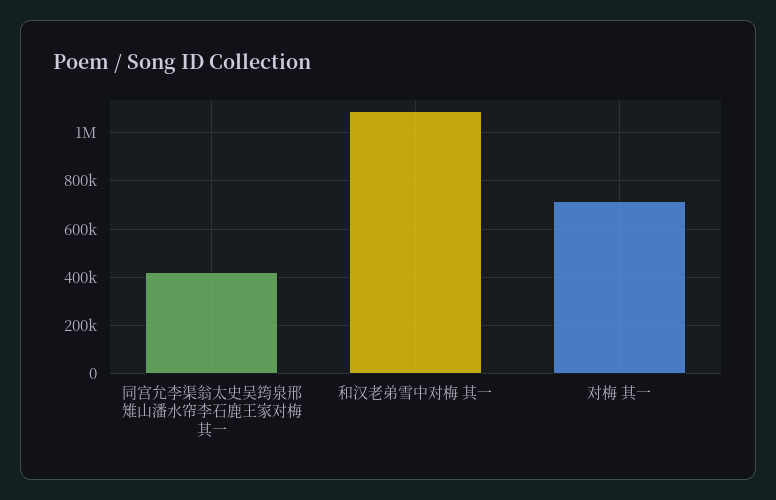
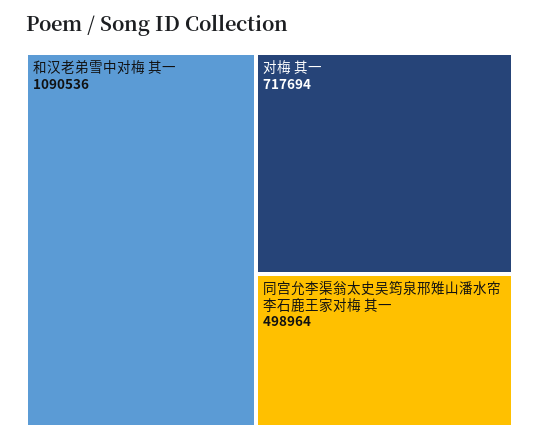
  {
-   "同宫允李渠翁太史吴筠泉邢雉山潘水帘李石鹿王家对梅 其一": 425000,
+   "同宫允李渠翁太史吴筠泉邢雉山潘水帘李石鹿王家对梅 其一": 498964,
    "和汉老弟雪中对梅 其一": 1090536,
    "对梅 其一": 717694
  }

